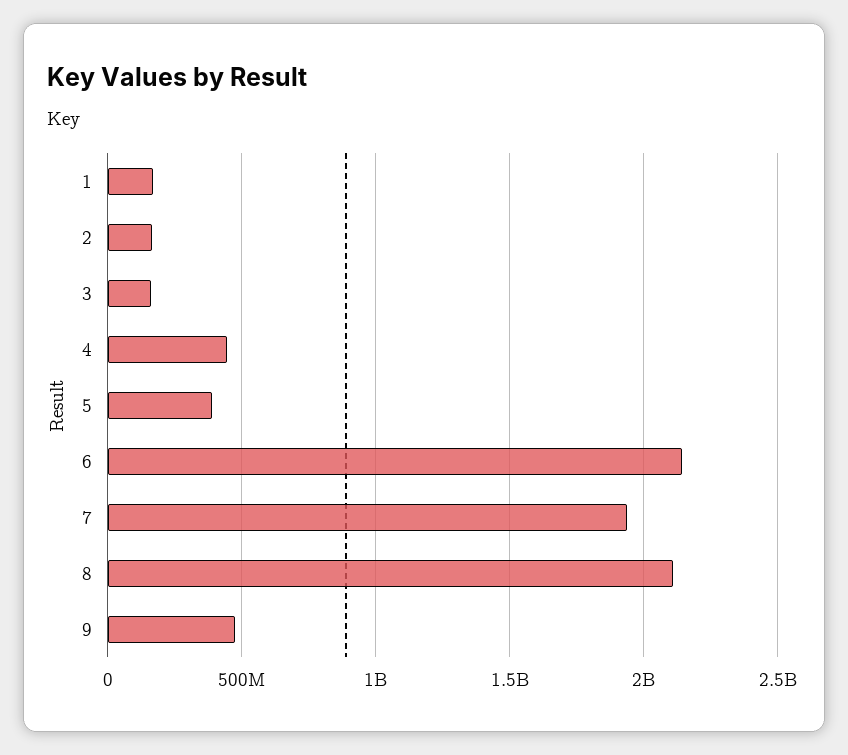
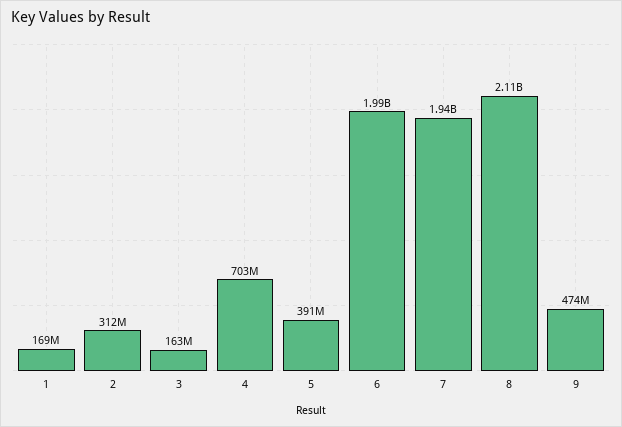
  {
    "1": 169000000,
-   "2": 150000000,
+   "2": 312000000,
    "3": 163000000,
-   "4": 450000000,
+   "4": 703000000,
    "5": 391000000,
-   "6": 2150000000,
+   "6": 1990000000,
    "7": 1940000000,
    "8": 2110000000,
    "9": 474000000
  }

